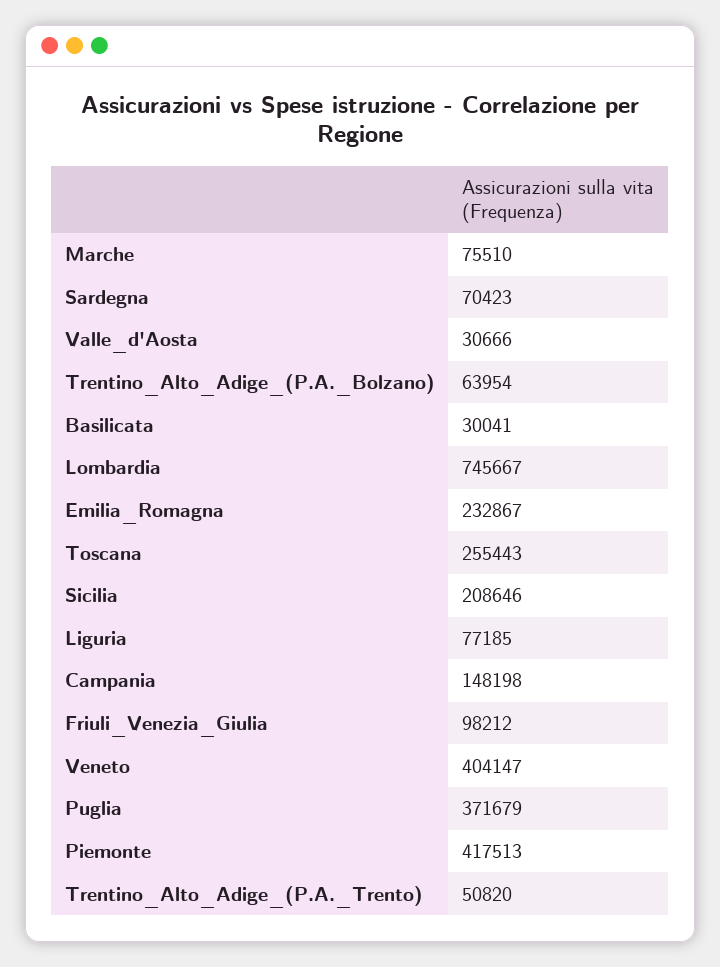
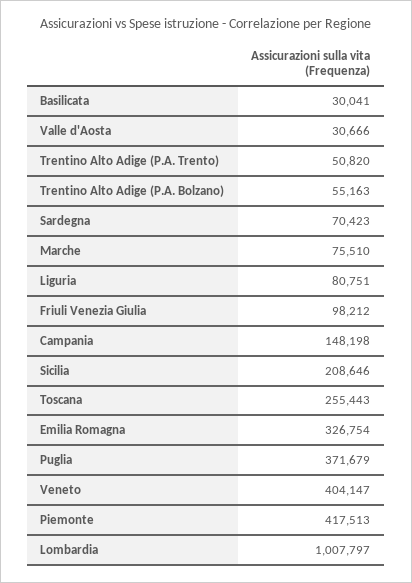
  {
    "Marche": 75510,
    "Sardegna": 70423,
    "Valle_d'Aosta": 30666,
-   "Trentino_Alto_Adige_(P.A._Bolzano)": 63954,
+   "Trentino_Alto_Adige_(P.A._Bolzano)": 55163,
    "Basilicata": 30041,
-   "Lombardia": 745667,
+   "Lombardia": 1007797,
-   "Emilia_Romagna": 232867,
+   "Emilia_Romagna": 326754,
    "Toscana": 255443,
    "Sicilia": 208646,
-   "Liguria": 77185,
+   "Liguria": 80751,
    "Campania": 148198,
    "Friuli_Venezia_Giulia": 98212,
    "Veneto": 404147,
    "Puglia": 371679,
    "Piemonte": 417513,
    "Trentino_Alto_Adige_(P.A._Trento)": 50820
  }

